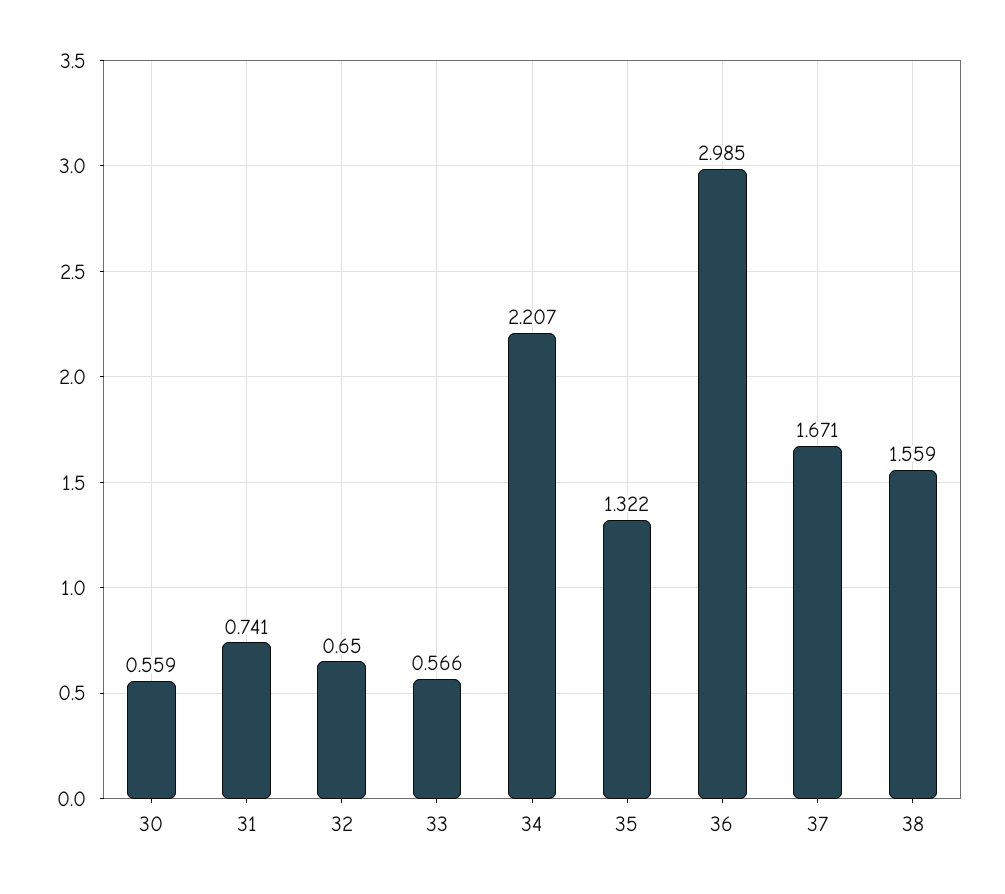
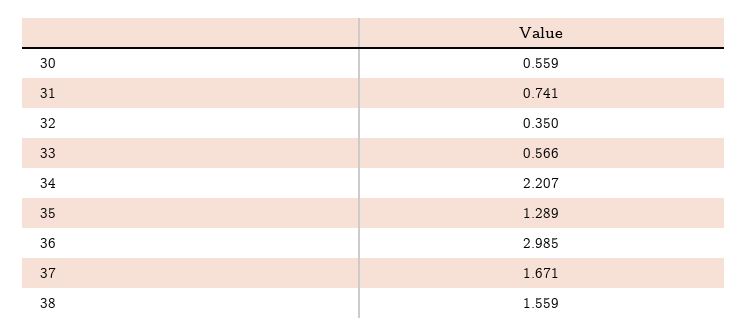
  {
    "30": 0.559,
    "31": 0.741,
-   "32": 0.65,
+   "32": 0.35,
    "33": 0.566,
    "34": 2.207,
-   "35": 1.322,
+   "35": 1.289,
    "36": 2.985,
    "37": 1.671,
    "38": 1.559
  }

